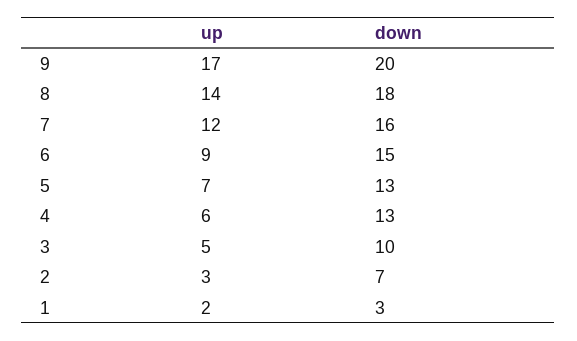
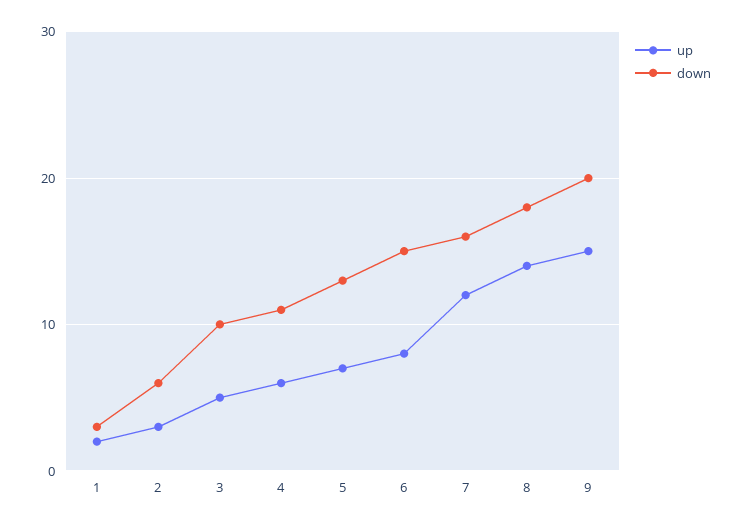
  {
    "up": {
-     "9": 17,
+     "9": 15,
      "8": 14,
      "7": 12,
-     "6": 9,
+     "6": 8,
      "5": 7,
      "4": 6,
      "3": 5,
      "2": 3,
      "1": 2
    },
    "down": {
      "9": 20,
      "8": 18,
      "7": 16,
      "6": 15,
      "5": 13,
-     "4": 13,
+     "4": 11,
      "3": 10,
-     "2": 7,
+     "2": 6,
      "1": 3
    }
  }

